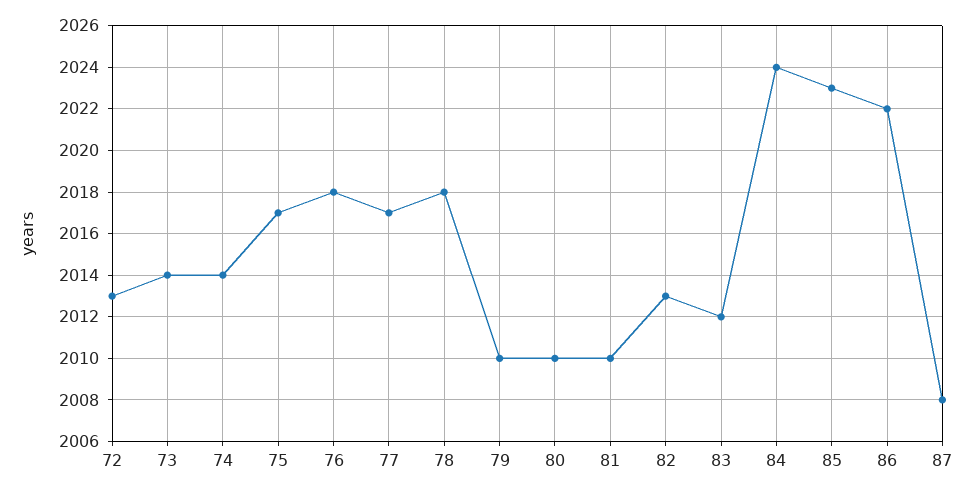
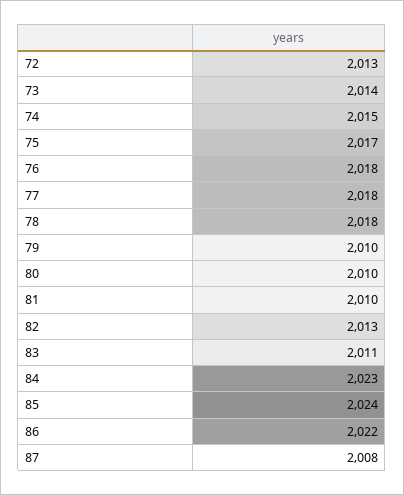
  {
    "72": 2013,
    "73": 2014,
-   "74": 2014,
+   "74": 2015,
    "75": 2017,
    "76": 2018,
-   "77": 2017,
+   "77": 2018,
    "78": 2018,
    "79": 2010,
    "80": 2010,
    "81": 2010,
    "82": 2013,
-   "83": 2012,
+   "83": 2011,
-   "84": 2024,
+   "84": 2023,
-   "85": 2023,
+   "85": 2024,
    "86": 2022,
    "87": 2008
  }

